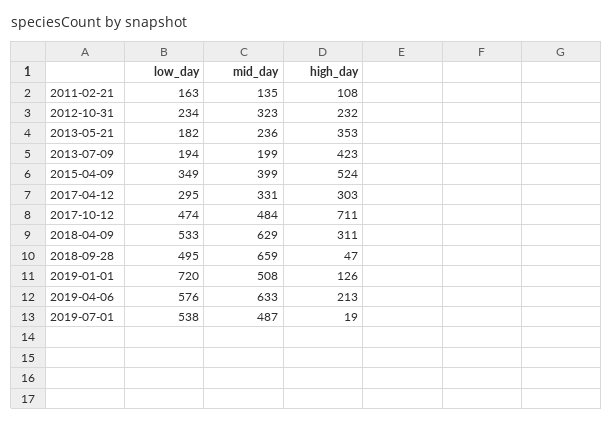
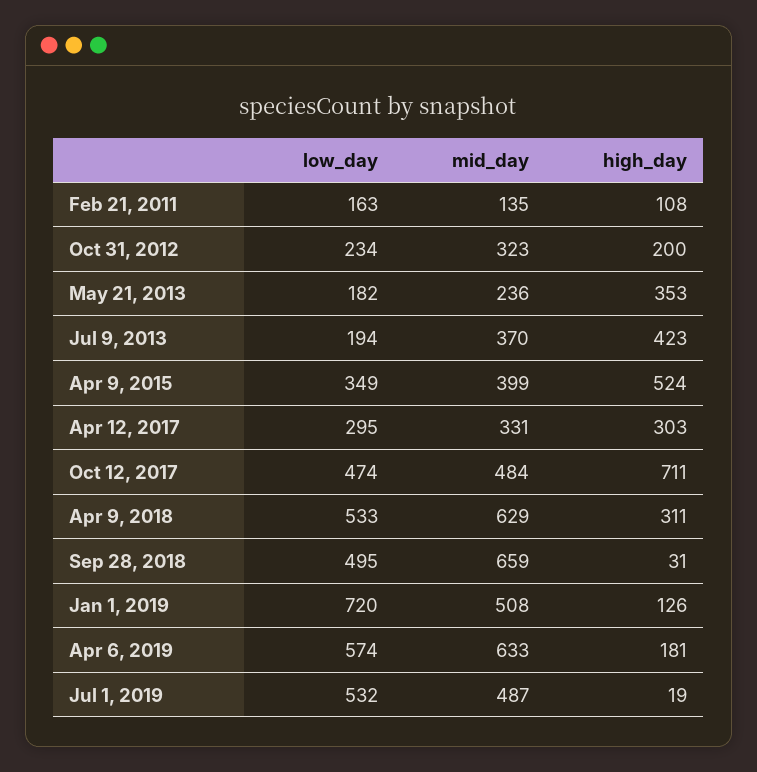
  {
    "low_day": {
      "2011-02-21": 163,
      "2012-10-31": 234,
      "2013-05-21": 182,
      "2013-07-09": 194,
      "2015-04-09": 349,
      "2017-04-12": 295,
      "2017-10-12": 474,
      "2018-04-09": 533,
      "2018-09-28": 495,
      "2019-01-01": 720,
-     "2019-04-06": 576,
+     "2019-04-06": 574,
-     "2019-07-01": 538
+     "2019-07-01": 532
    },
    "mid_day": {
      "2011-02-21": 135,
      "2012-10-31": 323,
      "2013-05-21": 236,
-     "2013-07-09": 199,
+     "2013-07-09": 370,
      "2015-04-09": 399,
      "2017-04-12": 331,
      "2017-10-12": 484,
      "2018-04-09": 629,
      "2018-09-28": 659,
      "2019-01-01": 508,
      "2019-04-06": 633,
      "2019-07-01": 487
    },
    "high_day": {
      "2011-02-21": 108,
-     "2012-10-31": 232,
+     "2012-10-31": 200,
      "2013-05-21": 353,
      "2013-07-09": 423,
      "2015-04-09": 524,
      "2017-04-12": 303,
      "2017-10-12": 711,
      "2018-04-09": 311,
-     "2018-09-28": 47,
+     "2018-09-28": 31,
      "2019-01-01": 126,
-     "2019-04-06": 213,
+     "2019-04-06": 181,
      "2019-07-01": 19
    }
  }

